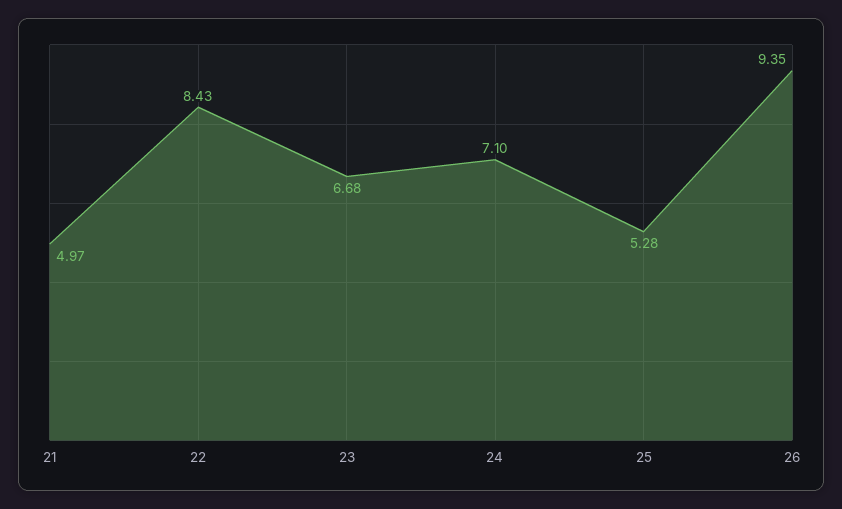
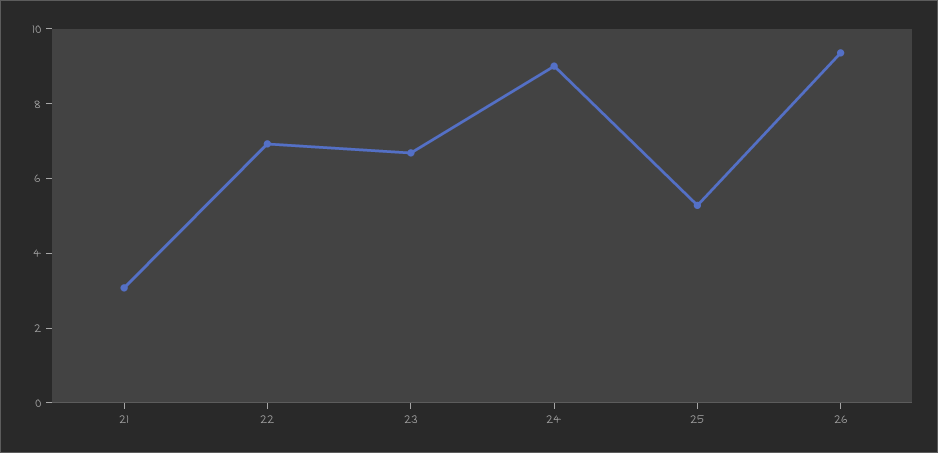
  {
-   "21": 4.97,
+   "21": 3,
-   "22": 8.43,
+   "22": 7,
    "23": 6.68,
-   "24": 7.1,
+   "24": 9,
    "25": 5.28,
    "26": 9.35
  }

